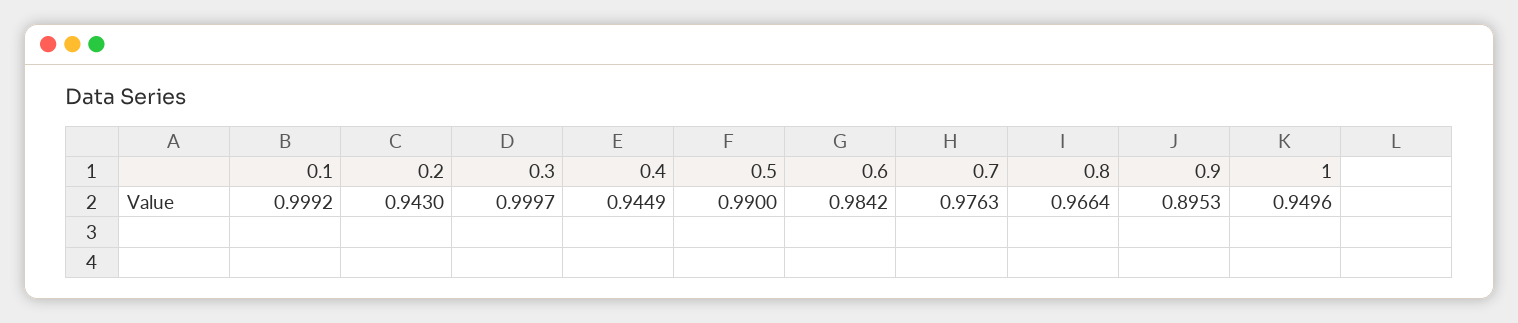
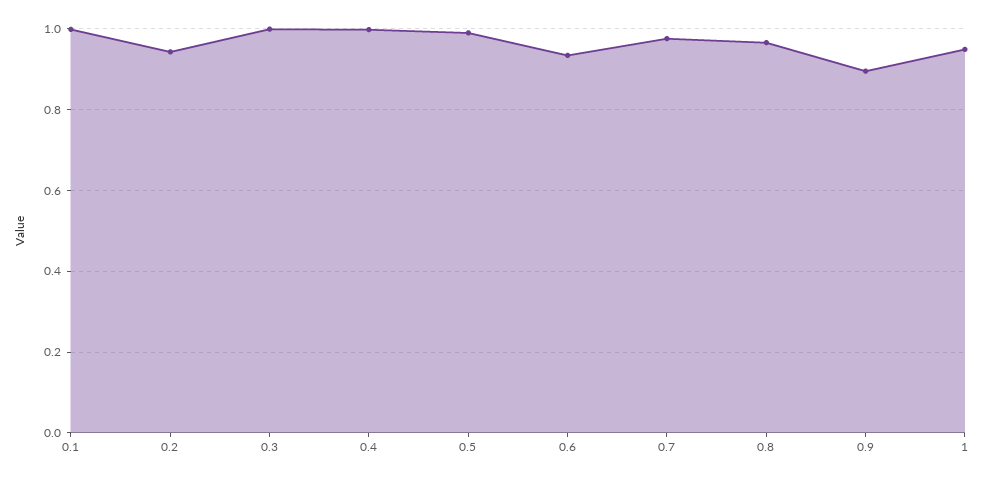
  {
    "0.1": 0.9992,
    "0.2": 0.943,
    "0.3": 0.9997,
-   "0.4": 0.9449,
+   "0.4": 1,
    "0.5": 0.99,
-   "0.6": 0.9842,
+   "0.6": 0.94,
    "0.7": 0.9763,
    "0.8": 0.9664,
    "0.9": 0.8953,
    "1": 0.9496
  }

